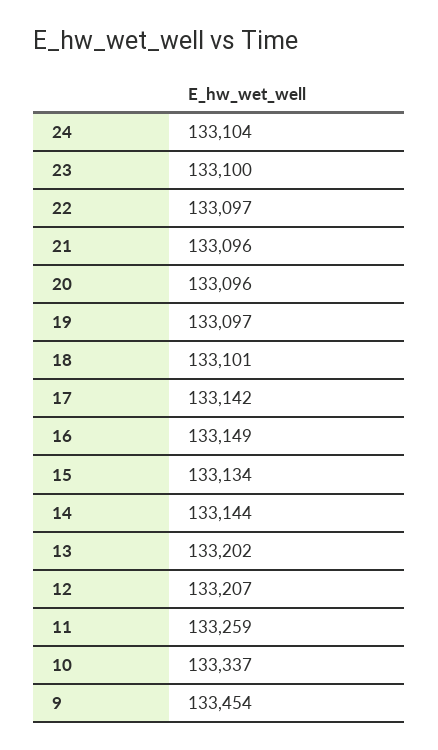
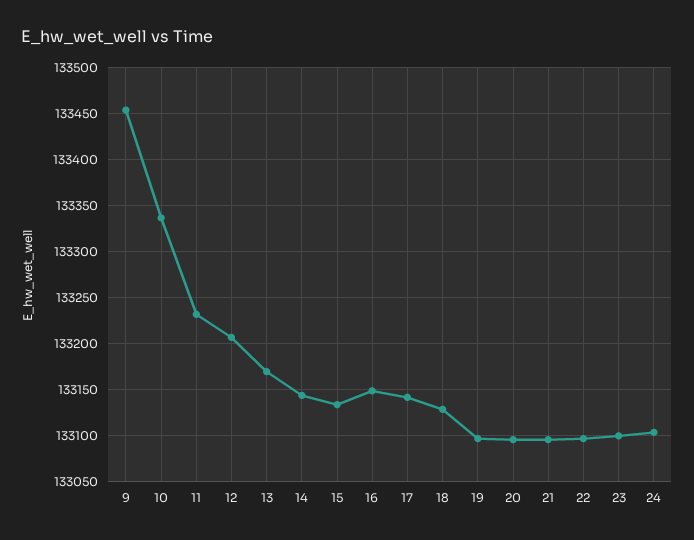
  {
    "24": 133104,
    "23": 133100,
    "22": 133097,
    "21": 133096,
    "20": 133096,
    "19": 133097,
-   "18": 133101,
+   "18": 133130,
    "17": 133142,
    "16": 133149,
    "15": 133134,
    "14": 133144,
-   "13": 133202,
+   "13": 133170,
    "12": 133207,
-   "11": 133259,
+   "11": 133230,
    "10": 133337,
    "9": 133454
  }

